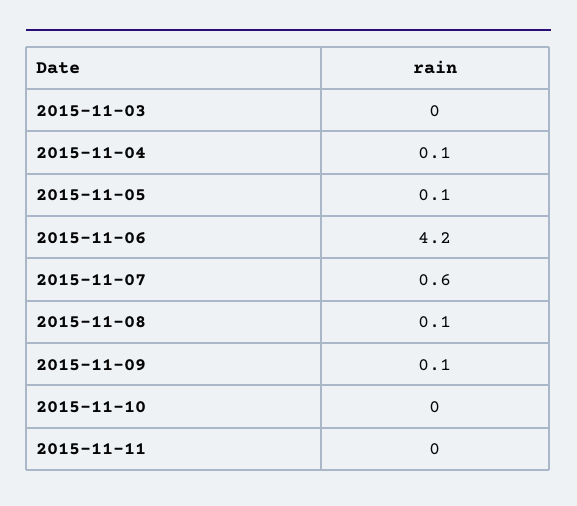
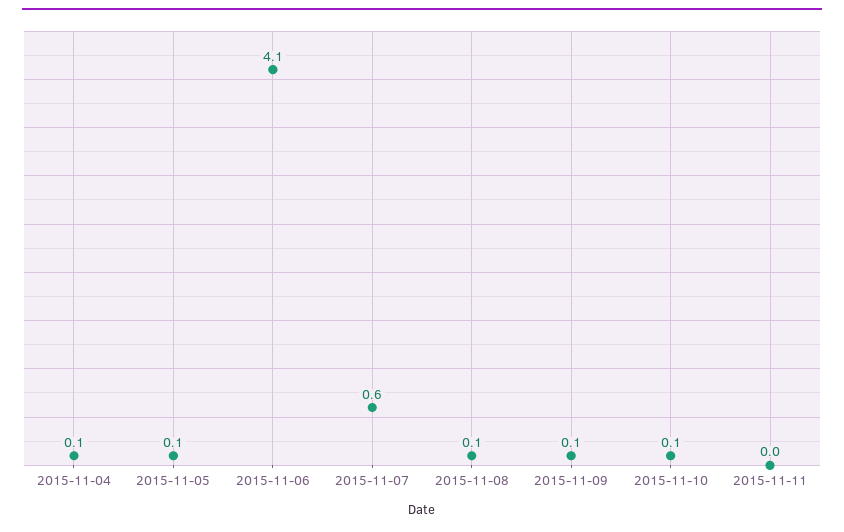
  {
-   "2015-11-03": 0,
    "2015-11-04": 0.1,
    "2015-11-05": 0.1,
-   "2015-11-06": 4.2,
+   "2015-11-06": 4.1,
    "2015-11-07": 0.6,
    "2015-11-08": 0.1,
    "2015-11-09": 0.1,
-   "2015-11-10": 0,
+   "2015-11-10": 0.1,
    "2015-11-11": 0
  }

